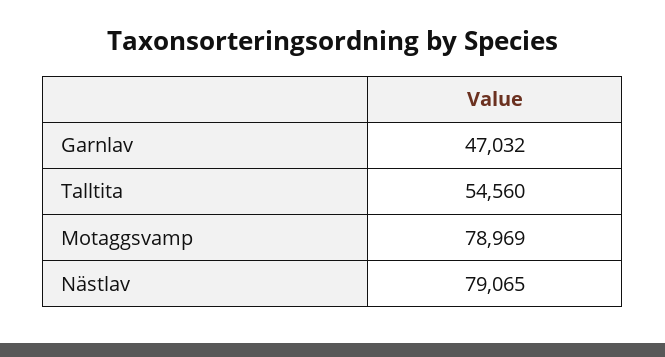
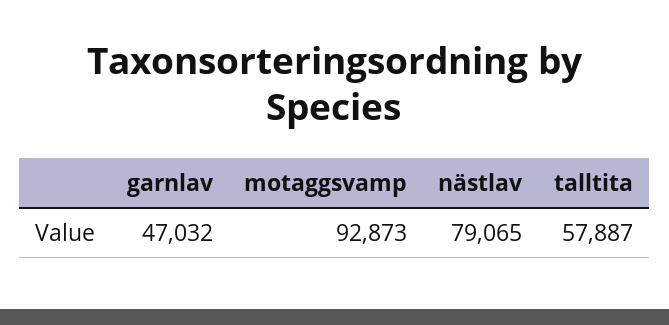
  {
    "Garnlav": 47032,
-   "Talltita": 54560,
+   "Talltita": 57887,
-   "Motaggsvamp": 78969,
+   "Motaggsvamp": 92873,
    "Nästlav": 79065
  }

